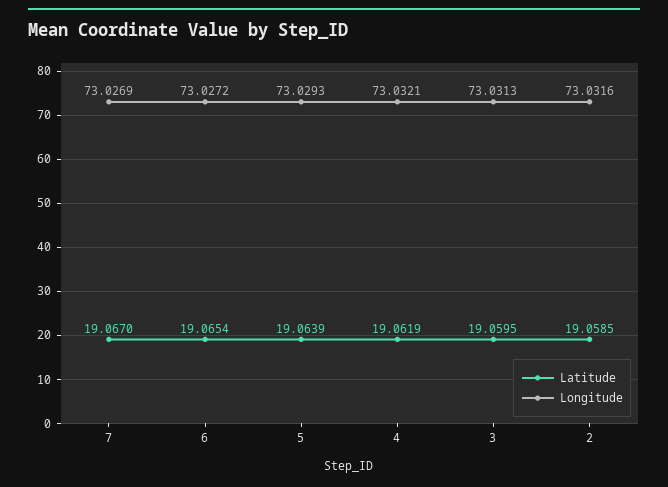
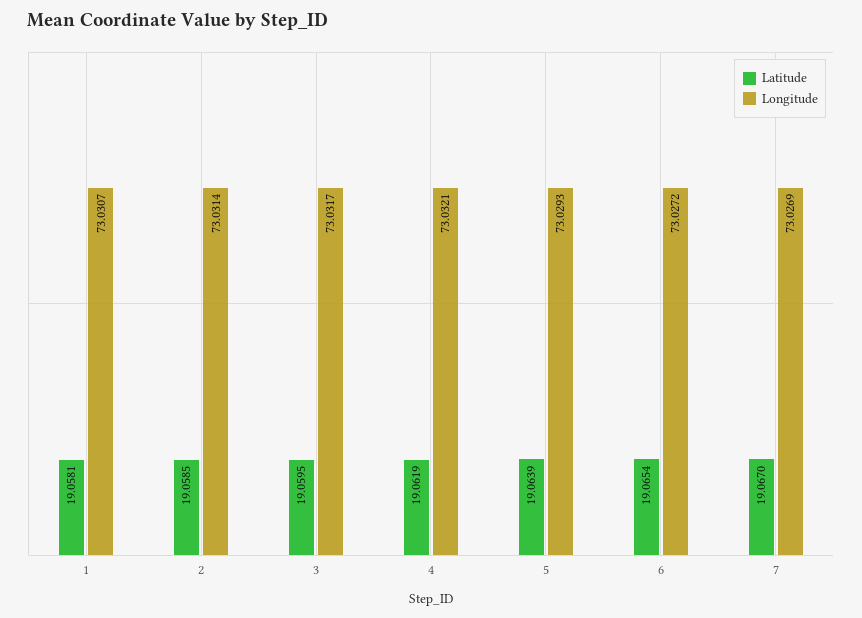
  {
    "Latitude": {
      "7": 19.067,
      "6": 19.0654,
      "5": 19.0639,
      "4": 19.0619,
      "3": 19.0595,
-     "2": 19.0585
+     "2": 19.0585,
+     "1": 19.0581
    },
    "Longitude": {
      "7": 73.0269,
      "6": 73.0272,
      "5": 73.0293,
      "4": 73.0321,
-     "3": 73.0313,
+     "3": 73.0317,
-     "2": 73.0316
+     "2": 73.0314,
+     "1": 73.0307
    }
  }

